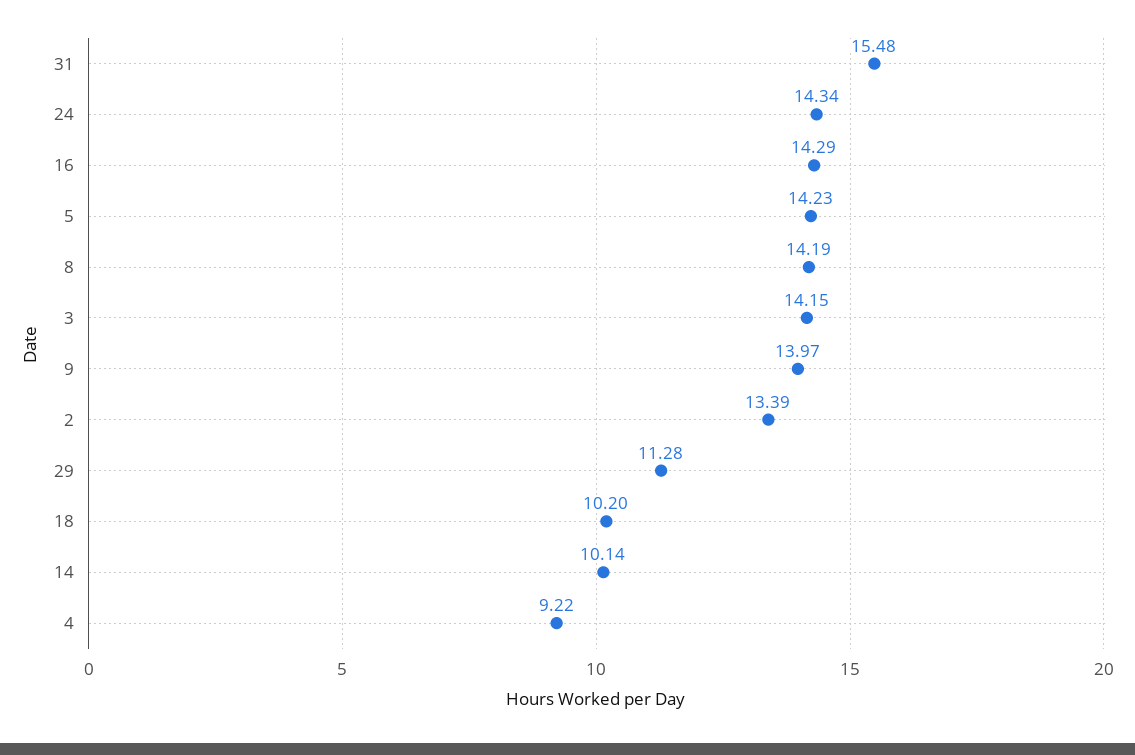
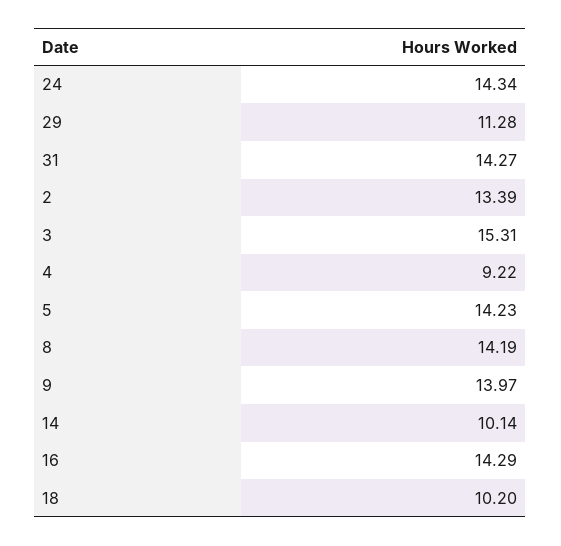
  {
-   "31": 15.48,
+   "31": 14.27,
    "24": 14.34,
    "16": 14.29,
    "5": 14.23,
    "8": 14.19,
-   "3": 14.15,
+   "3": 15.31,
    "9": 13.97,
    "2": 13.39,
    "29": 11.28,
    "18": 10.2,
    "14": 10.14,
    "4": 9.22
  }

